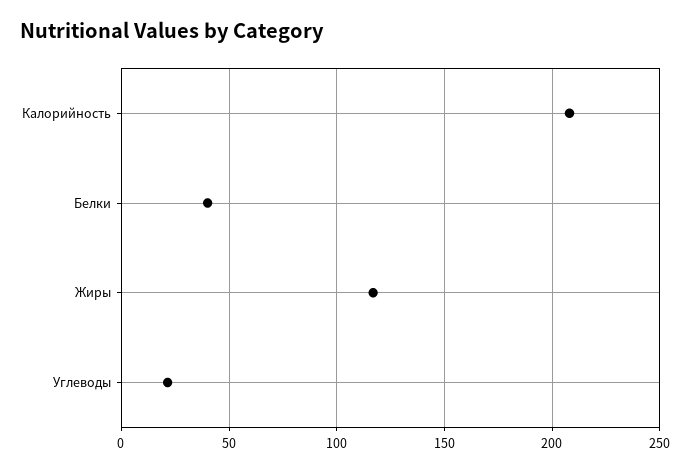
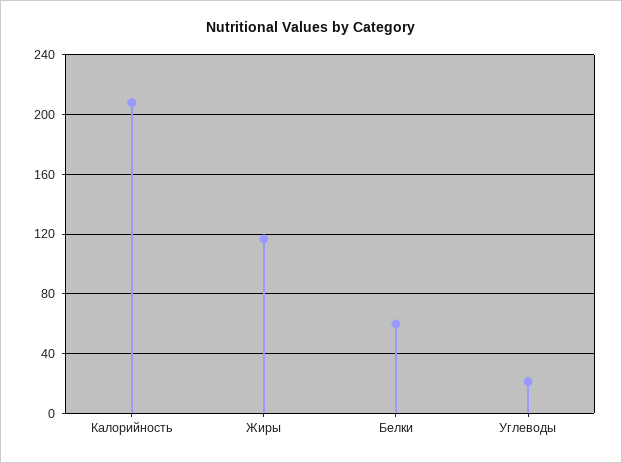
  {
    "Калорийность": 210,
-   "Белки": 40,
+   "Белки": 60,
    "Жиры": 115,
    "Углеводы": 20
  }

